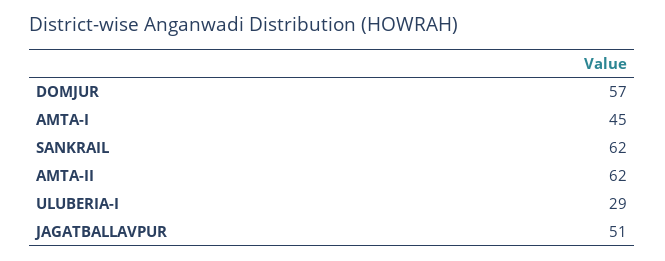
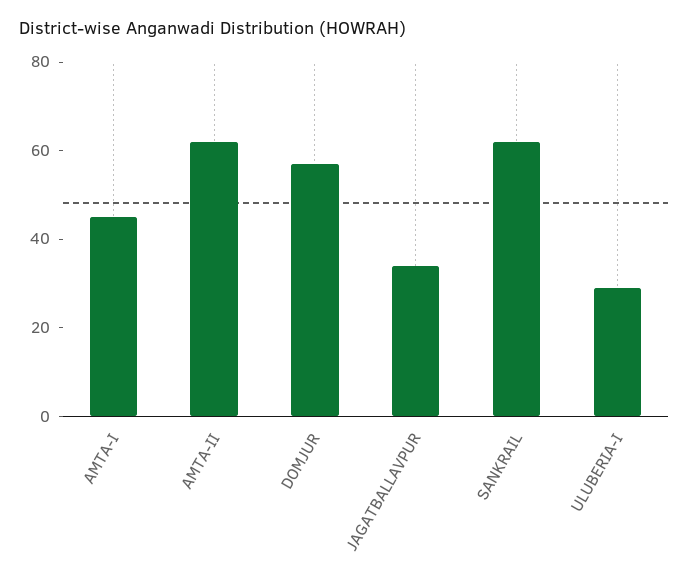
  {
    "DOMJUR": 57,
    "AMTA-I": 45,
    "SANKRAIL": 62,
    "AMTA-II": 62,
    "ULUBERIA-I": 29,
-   "JAGATBALLAVPUR": 51
+   "JAGATBALLAVPUR": 35
  }

